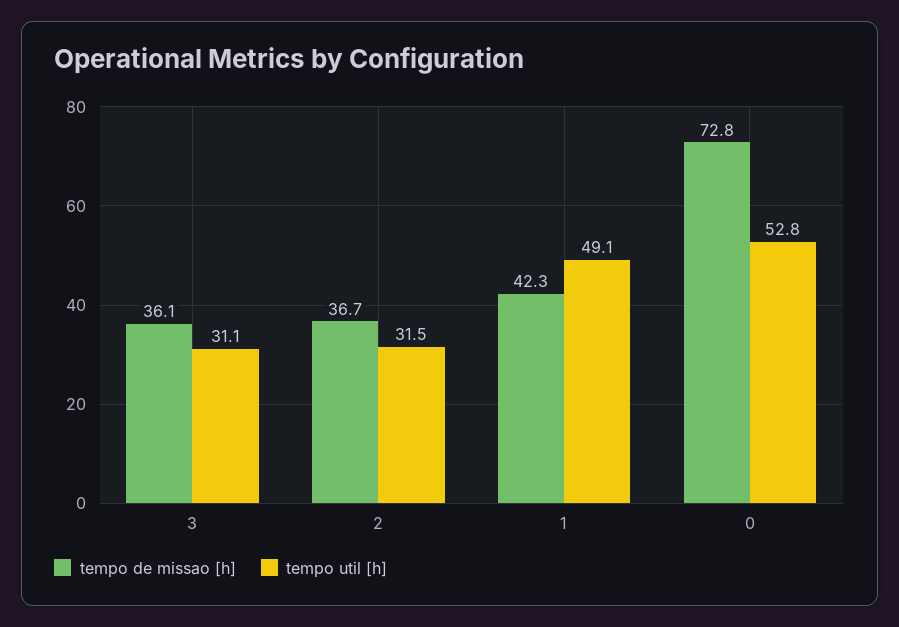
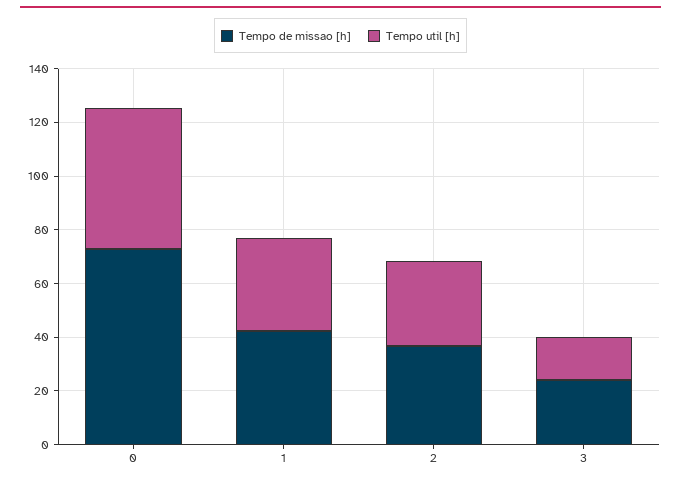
  {
    "tempo de missao [h]": {
-     "3": 36.1,
+     "3": 25,
      "2": 36.7,
      "1": 42.3,
      "0": 72.8
    },
    "tempo util [h]": {
-     "3": 31.1,
+     "3": 15,
      "2": 31.5,
-     "1": 49.1,
+     "1": 35,
      "0": 52.8
    }
  }

